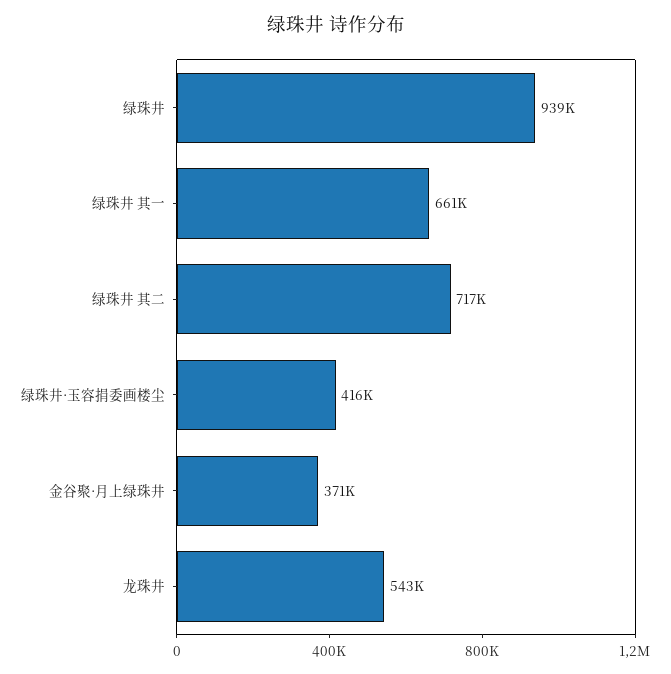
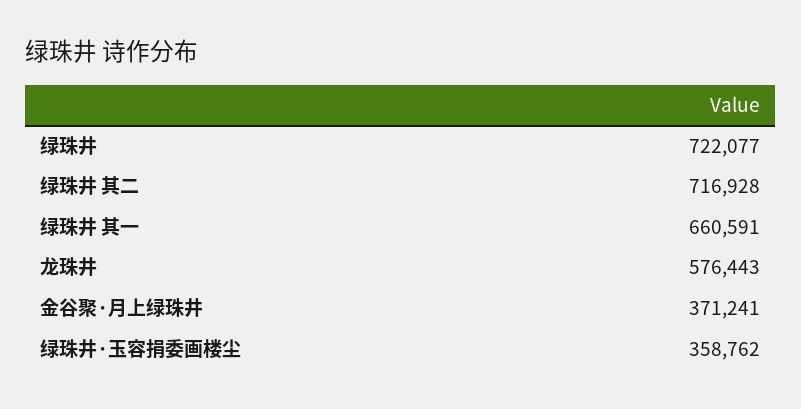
  {
-   "绿珠井": 939000,
+   "绿珠井": 722077,
    "绿珠井 其一": 660591,
    "绿珠井 其二": 716928,
-   "绿珠井·玉容捐委画楼尘": 416000,
+   "绿珠井·玉容捐委画楼尘": 358762,
    "金谷聚·月上绿珠井": 371241,
-   "龙珠井": 543000
+   "龙珠井": 576443
  }

